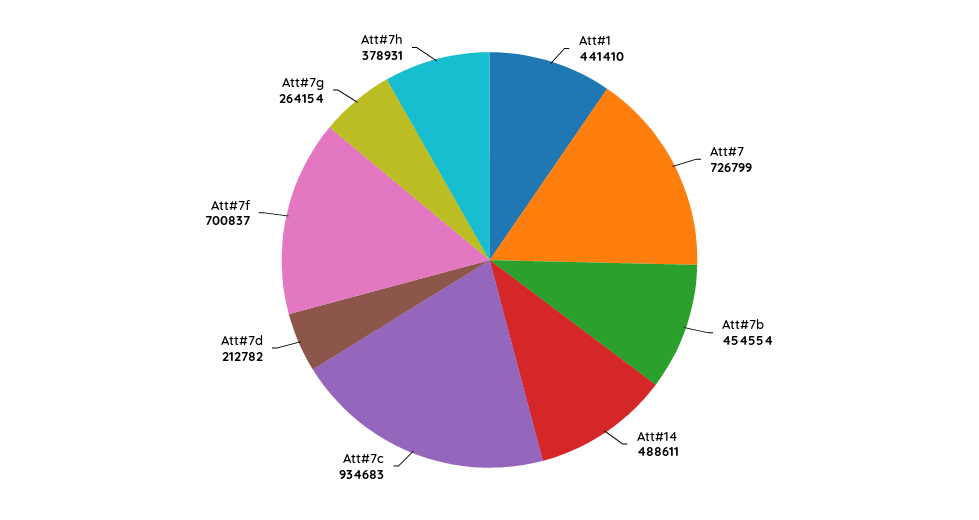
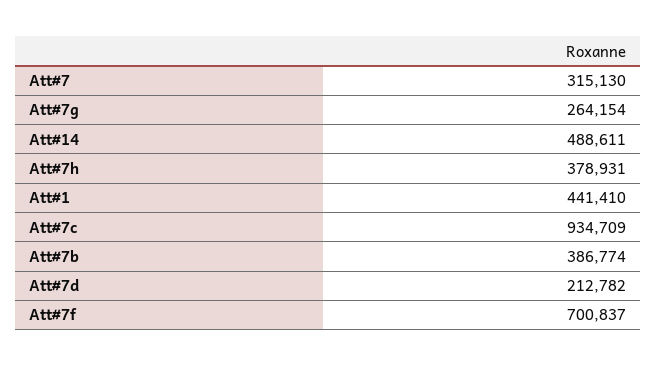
  {
    "Att#1": 441410,
-   "Att#7": 726799,
+   "Att#7": 315130,
-   "Att#7b": 454554,
+   "Att#7b": 386774,
    "Att#14": 488611,
-   "Att#7c": 934683,
+   "Att#7c": 934709,
    "Att#7d": 212782,
    "Att#7f": 700837,
    "Att#7g": 264154,
    "Att#7h": 378931
  }

